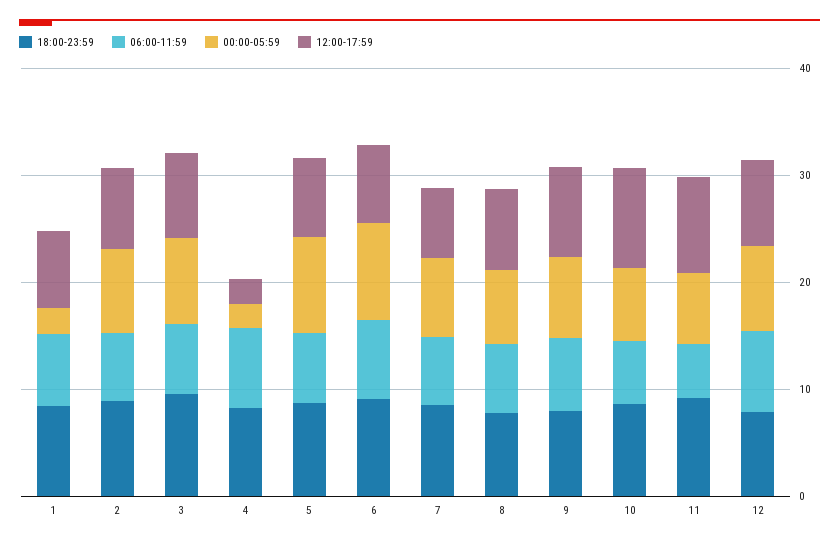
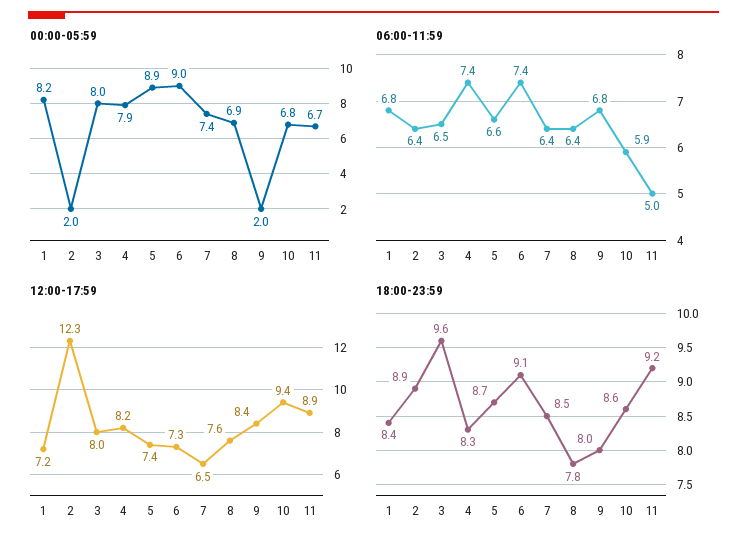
  {
    "18:00-23:59": {
      "1": 8.4,
      "2": 8.9,
      "3": 9.6,
      "4": 8.3,
      "5": 8.7,
      "6": 9.1,
      "7": 8.5,
      "8": 7.8,
      "9": 8,
      "10": 8.6,
-     "11": 9.2,
+     "11": 9.2
-     "12": 8
    },
    "06:00-11:59": {
      "1": 6.8,
      "2": 6.4,
      "3": 6.5,
      "4": 7.4,
      "5": 6.6,
      "6": 7.4,
      "7": 6.4,
      "8": 6.4,
      "9": 6.8,
      "10": 5.9,
-     "11": 5,
+     "11": 5
-     "12": 8
    },
    "00:00-05:59": {
-     "1": 2,
+     "1": 8.2,
-     "2": 8,
+     "2": 2,
      "3": 8,
-     "4": 2,
+     "4": 7.9,
      "5": 8.9,
      "6": 9,
      "7": 7.4,
      "8": 6.9,
-     "9": 8,
+     "9": 2,
      "10": 6.8,
-     "11": 6.7,
+     "11": 6.7
-     "12": 8
    },
    "12:00-17:59": {
      "1": 7.2,
-     "2": 8,
+     "2": 12.3,
      "3": 8,
-     "4": 2,
+     "4": 8.2,
      "5": 7.4,
      "6": 7.3,
      "7": 6.5,
      "8": 7.6,
      "9": 8.4,
      "10": 9.4,
-     "11": 8.9,
+     "11": 8.9
-     "12": 8
    }
  }

